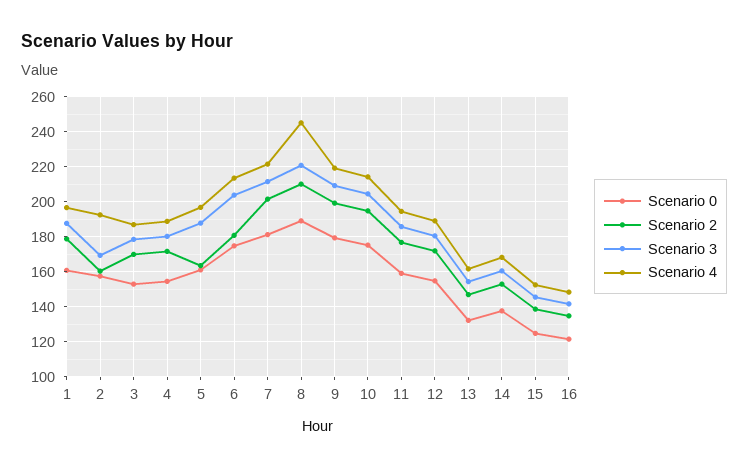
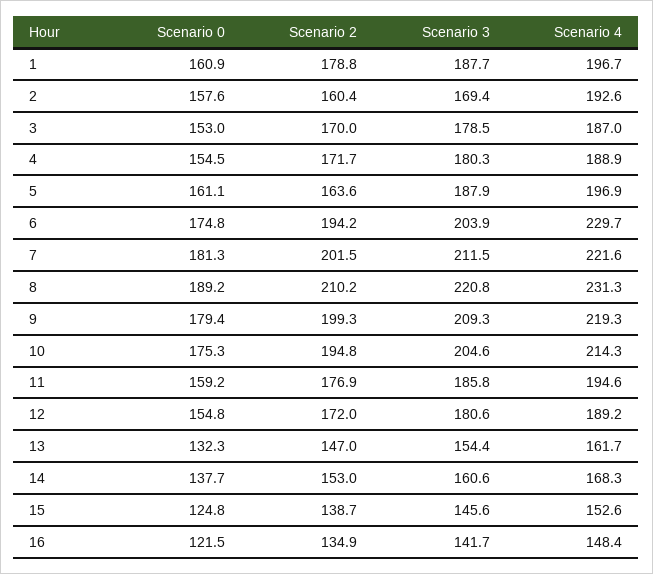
  {
    "Scenario 0": {
      "1": 160.9,
      "2": 157.6,
      "3": 153,
      "4": 154.5,
      "5": 161.1,
      "6": 174.8,
      "7": 181.3,
      "8": 189.2,
      "9": 179.4,
      "10": 175.3,
      "11": 159.2,
      "12": 154.8,
      "13": 132.3,
      "14": 137.7,
      "15": 124.8,
      "16": 121.5
    },
    "Scenario 2": {
      "1": 178.8,
      "2": 160.4,
      "3": 170,
      "4": 171.7,
      "5": 163.6,
-     "6": 180,
+     "6": 194.2,
      "7": 201.5,
      "8": 210.2,
      "9": 199.3,
      "10": 194.8,
      "11": 176.9,
      "12": 172,
      "13": 147,
      "14": 153,
      "15": 138.7,
      "16": 134.9
    },
    "Scenario 3": {
      "1": 187.7,
      "2": 169.4,
      "3": 178.5,
      "4": 180.3,
      "5": 187.9,
      "6": 203.9,
      "7": 211.5,
      "8": 220.8,
      "9": 209.3,
      "10": 204.6,
      "11": 185.8,
      "12": 180.6,
      "13": 154.4,
      "14": 160.6,
      "15": 145.6,
      "16": 141.7
    },
    "Scenario 4": {
      "1": 196.7,
      "2": 192.6,
      "3": 187,
      "4": 188.9,
      "5": 196.9,
-     "6": 215,
+     "6": 229.7,
      "7": 221.6,
-     "8": 245,
+     "8": 231.3,
      "9": 219.3,
      "10": 214.3,
      "11": 194.6,
      "12": 189.2,
      "13": 161.7,
      "14": 168.3,
      "15": 152.6,
      "16": 148.4
    }
  }

